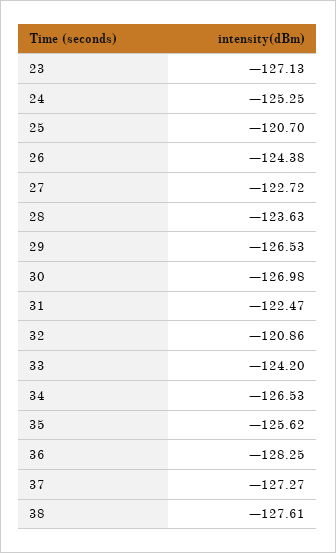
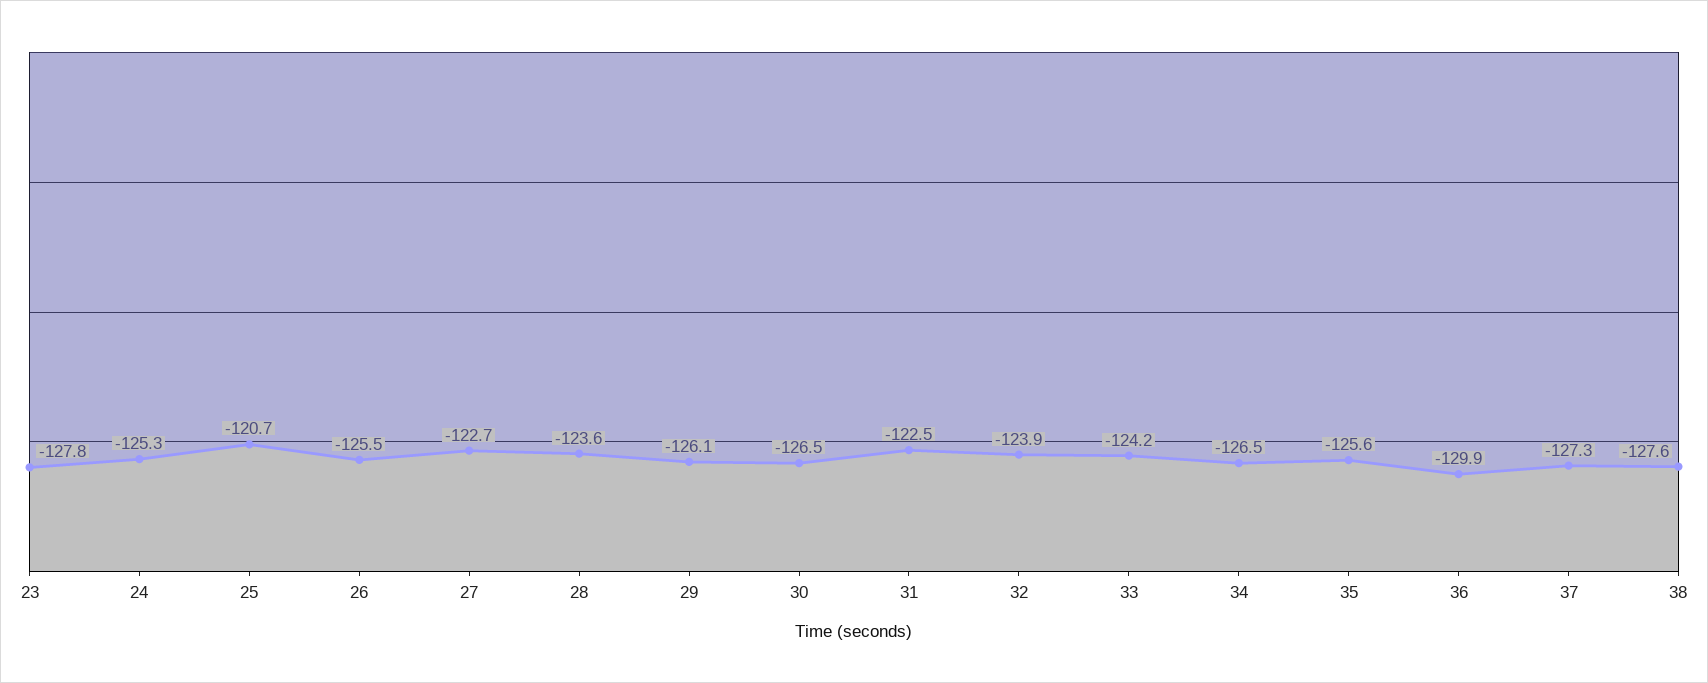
  {
-   "23": -127.13,
+   "23": -127.8,
    "24": -125.25,
    "25": -120.7,
-   "26": -124.38,
+   "26": -125.5,
    "27": -122.72,
    "28": -123.63,
-   "29": -126.53,
+   "29": -126.1,
-   "30": -126.98,
+   "30": -126.5,
    "31": -122.47,
-   "32": -120.86,
+   "32": -123.9,
    "33": -124.2,
    "34": -126.53,
    "35": -125.62,
-   "36": -128.25,
+   "36": -129.9,
    "37": -127.27,
    "38": -127.61
  }

